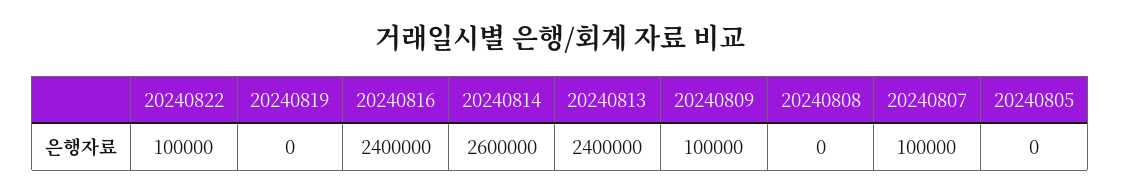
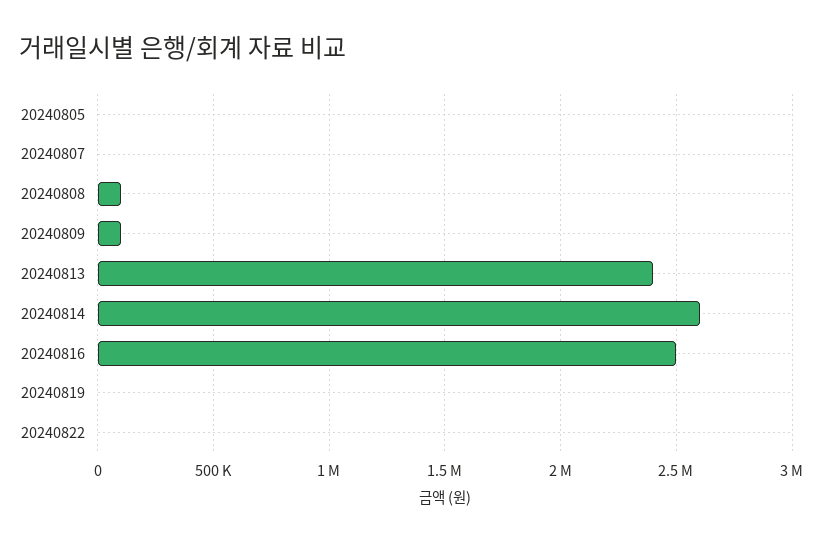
  {
-   "20240822": 100000,
+   "20240822": 0,
    "20240819": 0,
-   "20240816": 2400000,
+   "20240816": 2500000,
    "20240814": 2600000,
    "20240813": 2400000,
    "20240809": 100000,
-   "20240808": 0,
+   "20240808": 100000,
-   "20240807": 100000,
+   "20240807": 0,
    "20240805": 0
  }

